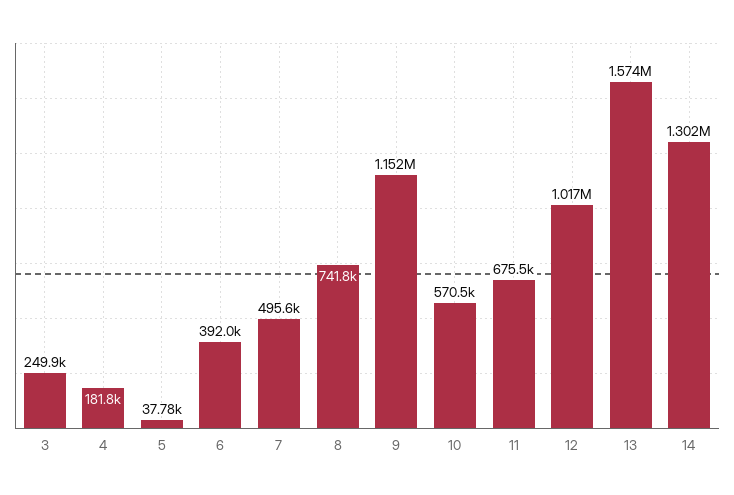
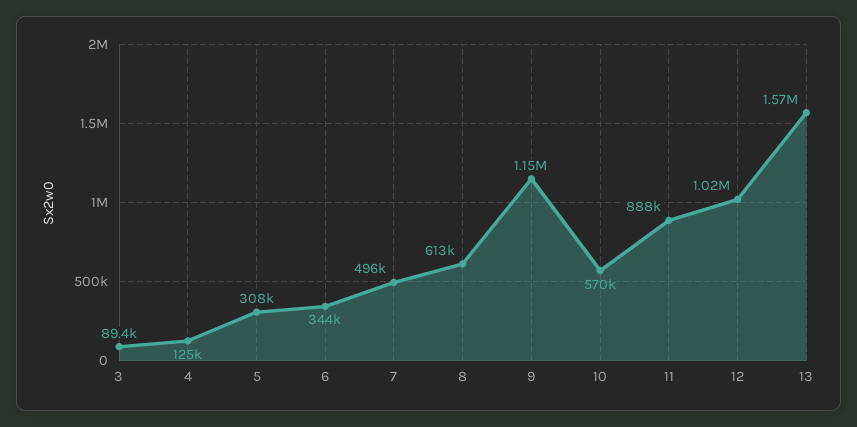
  {
-   "3": 249900,
+   "3": 89400,
-   "4": 181800,
+   "4": 125000,
-   "5": 37780,
+   "5": 308000,
-   "6": 392000,
+   "6": 344000,
    "7": 495600,
-   "8": 741800,
+   "8": 613000,
    "9": 1152000,
    "10": 570500,
-   "11": 675500,
+   "11": 888000,
    "12": 1017000,
-   "13": 1574000,
+   "13": 1574000
-   "14": 1302000
  }

